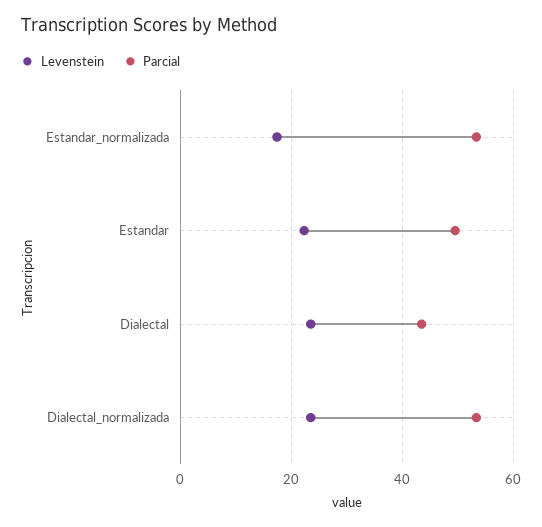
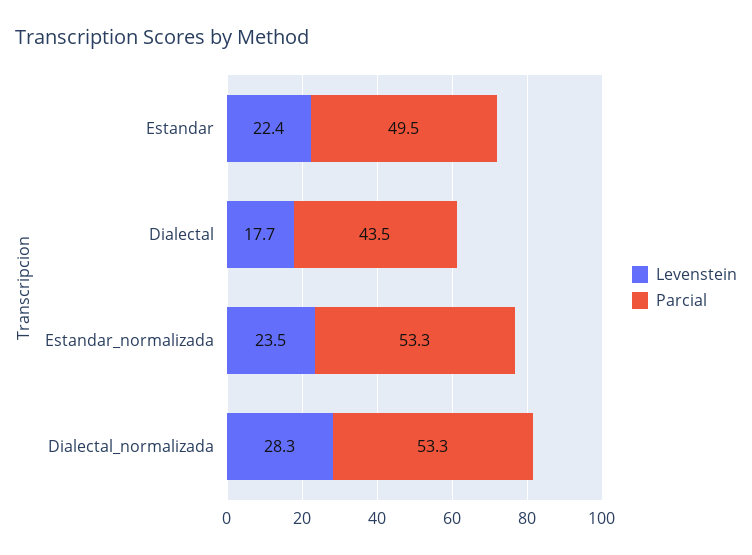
  {
    "Levenstein": {
-     "Estandar_normalizada": 18,
+     "Estandar_normalizada": 23.5,
      "Estandar": 22.4,
-     "Dialectal": 24,
+     "Dialectal": 17.7,
-     "Dialectal_normalizada": 24
+     "Dialectal_normalizada": 28.3
    },
    "Parcial": {
      "Estandar_normalizada": 53.3,
      "Estandar": 49.5,
      "Dialectal": 43.5,
      "Dialectal_normalizada": 53.3
    }
  }

